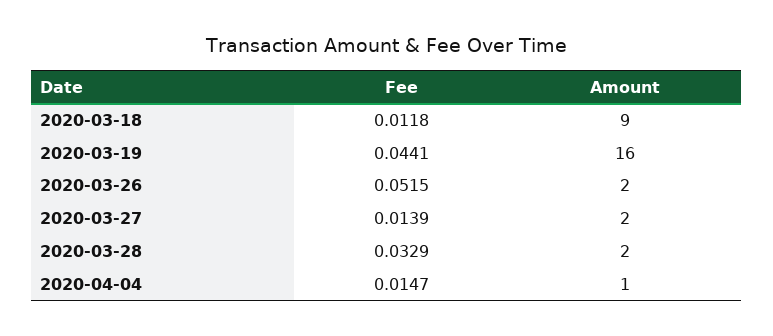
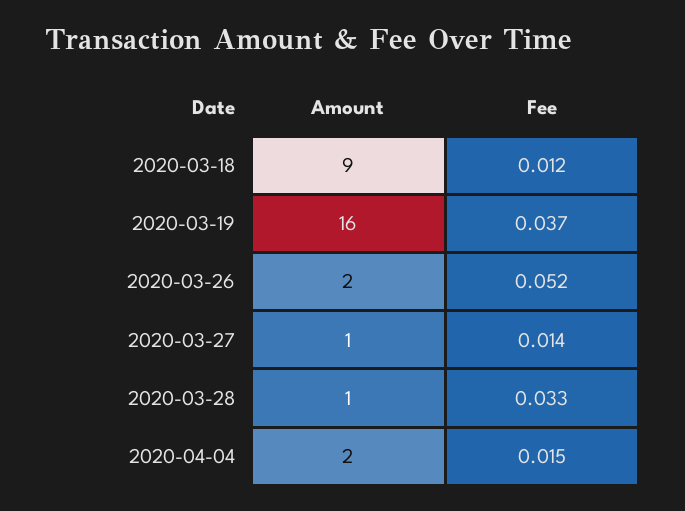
  {
    "Fee": {
      "2020-03-18": 0.0118,
-     "2020-03-19": 0.0441,
+     "2020-03-19": 0.037,
      "2020-03-26": 0.0515,
      "2020-03-27": 0.0139,
      "2020-03-28": 0.0329,
      "2020-04-04": 0.0147
    },
    "Amount": {
      "2020-03-18": 9,
      "2020-03-19": 16,
      "2020-03-26": 2,
-     "2020-03-27": 2,
+     "2020-03-27": 1,
-     "2020-03-28": 2,
+     "2020-03-28": 1,
-     "2020-04-04": 1
+     "2020-04-04": 2
    }
  }

